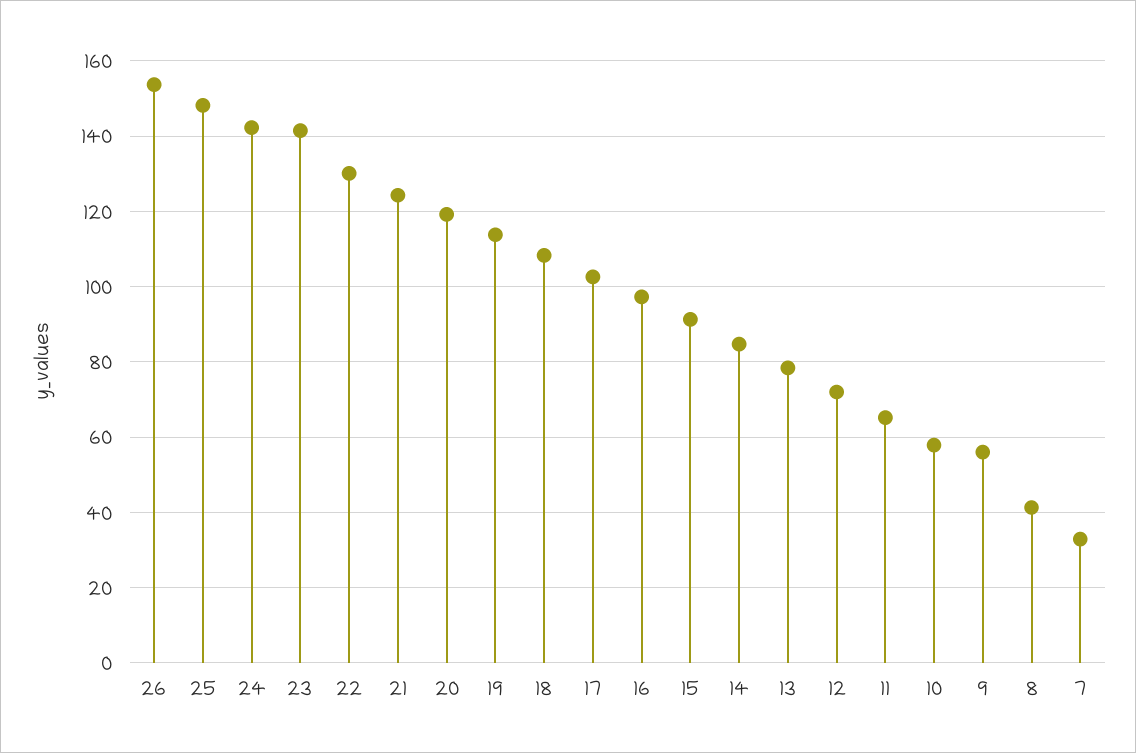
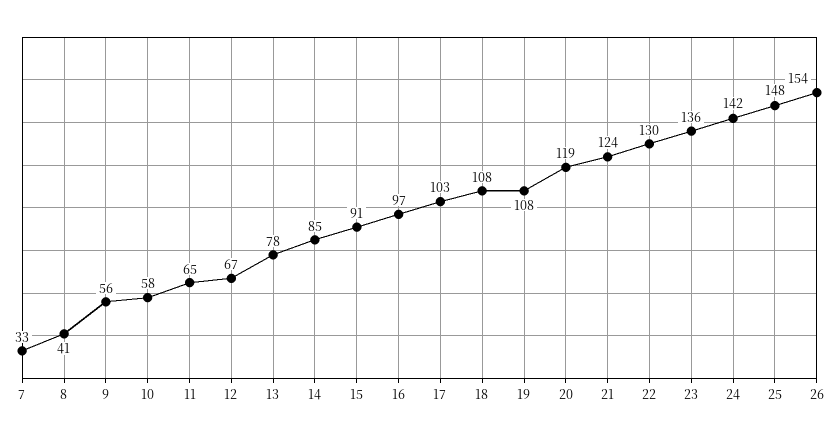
  {
    "26": 154,
    "25": 148,
    "24": 142,
-   "23": 142,
+   "23": 136,
    "22": 130,
    "21": 124,
    "20": 119,
-   "19": 114,
+   "19": 108,
    "18": 108,
    "17": 103,
    "16": 97,
    "15": 91,
    "14": 85,
    "13": 78,
-   "12": 72,
+   "12": 67,
    "11": 65,
    "10": 58,
    "9": 56,
    "8": 41,
    "7": 33
  }

